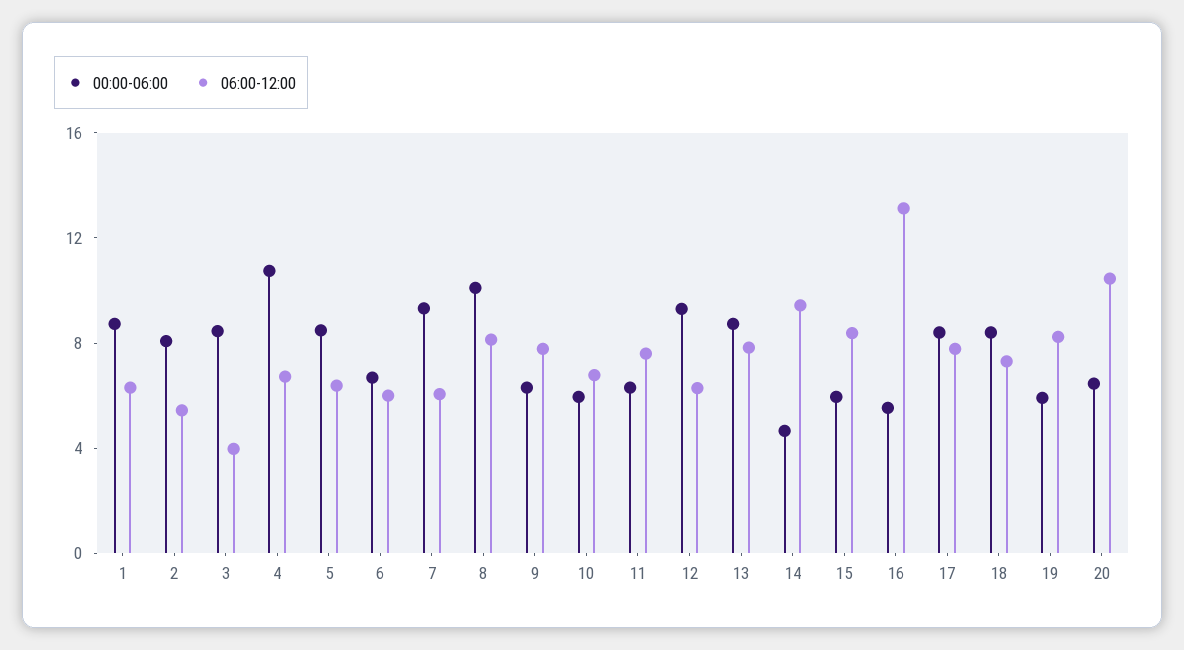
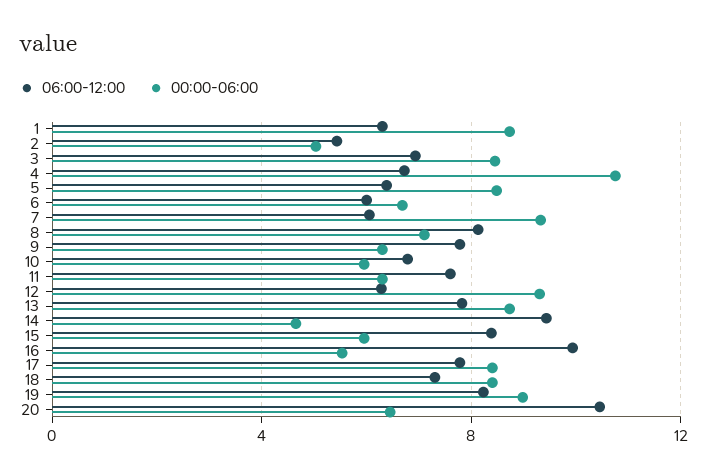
  {
    "00:00-06:00": {
      "1": 8.5,
-     "2": 8,
+     "2": 5,
      "3": 8.5,
      "4": 11,
      "5": 8.5,
      "6": 6.5,
      "7": 9.5,
-     "8": 10,
+     "8": 7,
      "9": 6.5,
      "10": 6,
      "11": 6.5,
      "12": 9.5,
      "13": 8.5,
      "14": 4.5,
      "15": 6,
      "16": 5.5,
      "17": 8.5,
      "18": 8.5,
-     "19": 6,
+     "19": 9,
      "20": 6.5
    },
    "06:00-12:00": {
      "1": 6.5,
      "2": 5.5,
-     "3": 4,
+     "3": 7,
      "4": 6.5,
      "5": 6.5,
      "6": 6,
      "7": 6,
      "8": 8,
      "9": 8,
      "10": 7,
      "11": 7.5,
      "12": 6.5,
      "13": 8,
      "14": 9.5,
      "15": 8.5,
-     "16": 13,
+     "16": 10,
      "17": 8,
      "18": 7.5,
      "19": 8,
      "20": 10.5
    }
  }

